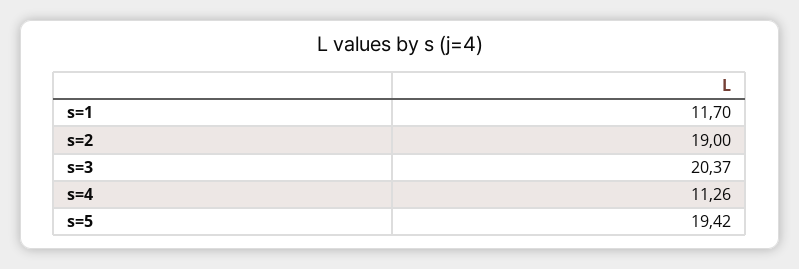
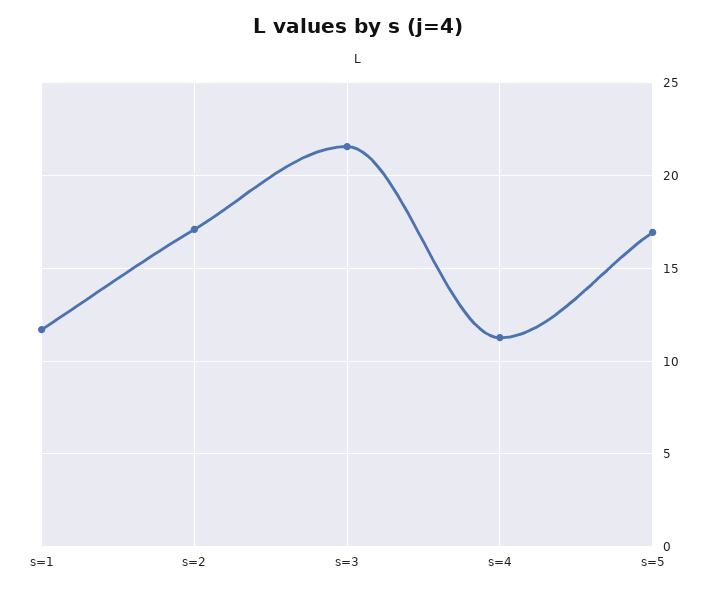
  {
    "s=1": 11.7,
-   "s=2": 19,
+   "s=2": 17,
-   "s=3": 20.37,
+   "s=3": 21.5,
    "s=4": 11.26,
-   "s=5": 19.42
+   "s=5": 17
  }

